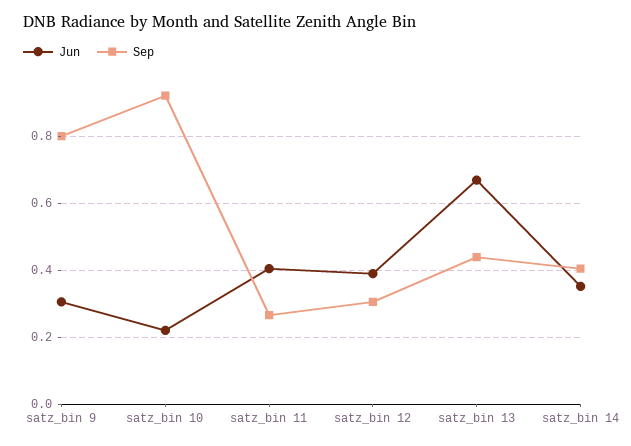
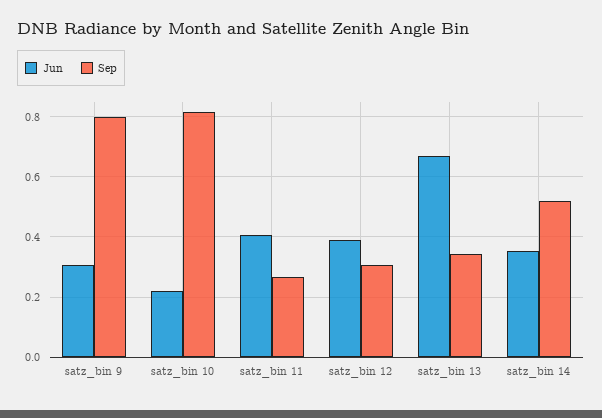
  {
    "Jun": {
      "satz_bin 9": 0.3,
      "satz_bin 10": 0.22,
      "satz_bin 11": 0.4,
      "satz_bin 12": 0.4,
      "satz_bin 13": 0.66,
      "satz_bin 14": 0.36
    },
    "Sep": {
      "satz_bin 9": 0.8,
-     "satz_bin 10": 0.92,
+     "satz_bin 10": 0.82,
      "satz_bin 11": 0.26,
      "satz_bin 12": 0.3,
-     "satz_bin 13": 0.44,
+     "satz_bin 13": 0.34,
-     "satz_bin 14": 0.4
+     "satz_bin 14": 0.52
    }
  }

